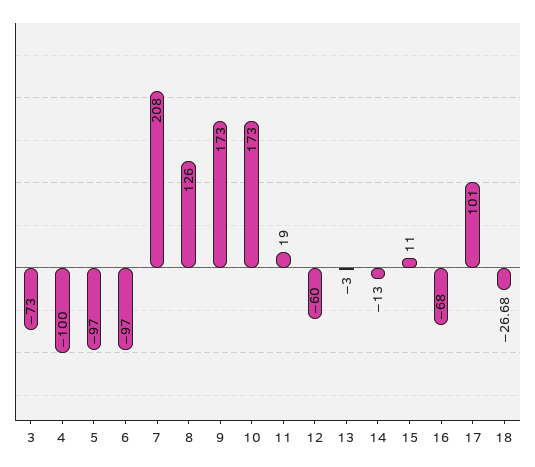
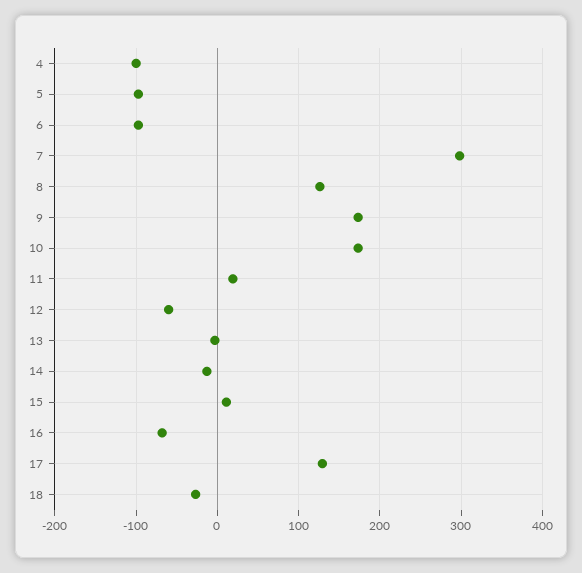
  {
-   "3": -73,
    "4": -100,
    "5": -97,
    "6": -97,
-   "7": 208,
+   "7": 300,
    "8": 126,
    "9": 173,
    "10": 173,
    "11": 19,
    "12": -60,
    "13": -3,
    "14": -13,
    "15": 11,
    "16": -68,
-   "17": 101,
+   "17": 130,
    "18": -26.68
  }

